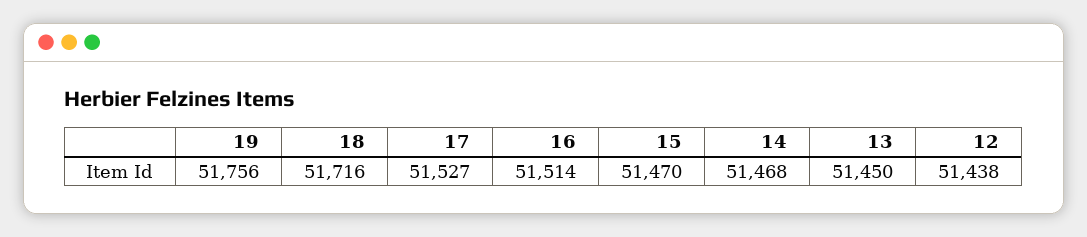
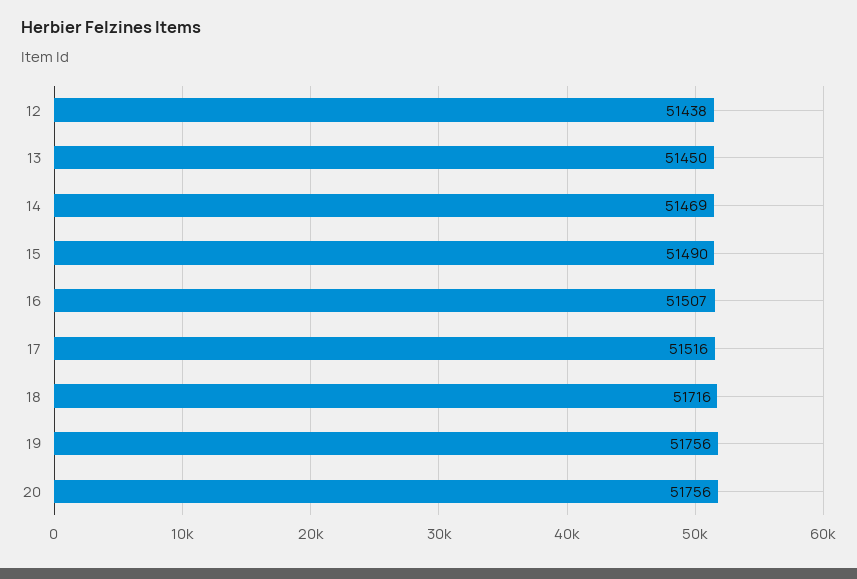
  {
    "19": 51756,
    "18": 51716,
-   "17": 51527,
+   "17": 51516,
-   "16": 51514,
+   "16": 51507,
-   "15": 51470,
+   "15": 51490,
-   "14": 51468,
+   "14": 51469,
    "13": 51450,
-   "12": 51438
+   "12": 51438,
+   "20": 51756
  }

